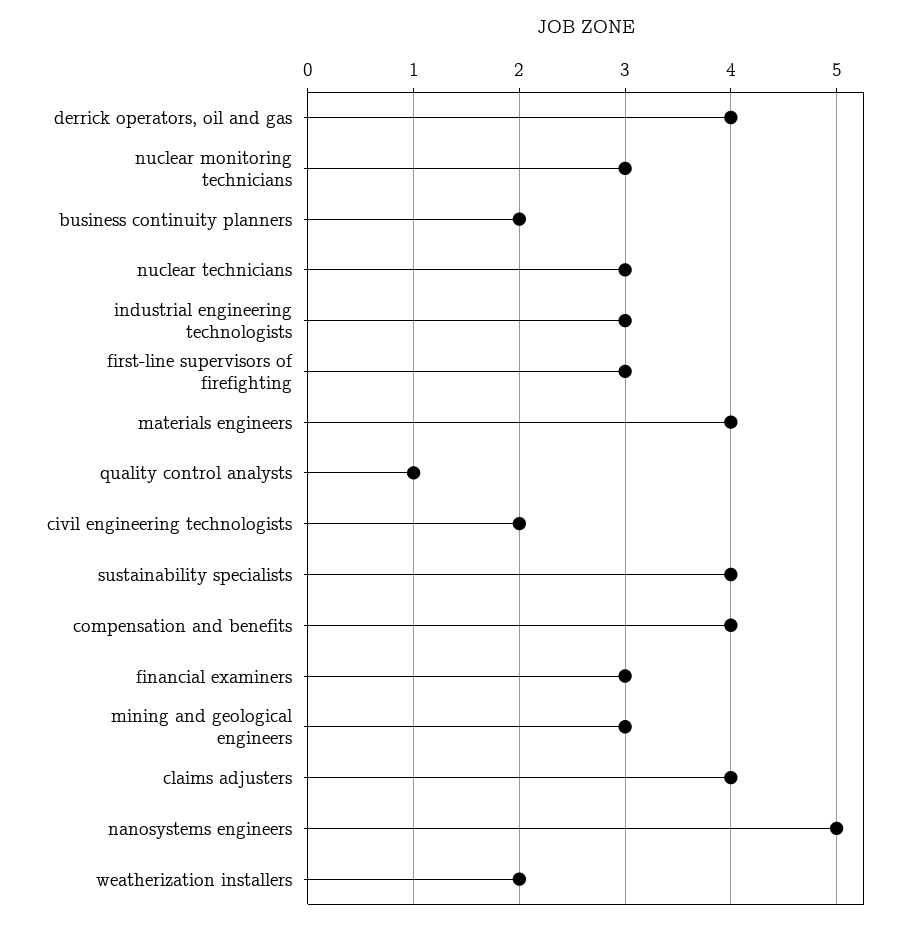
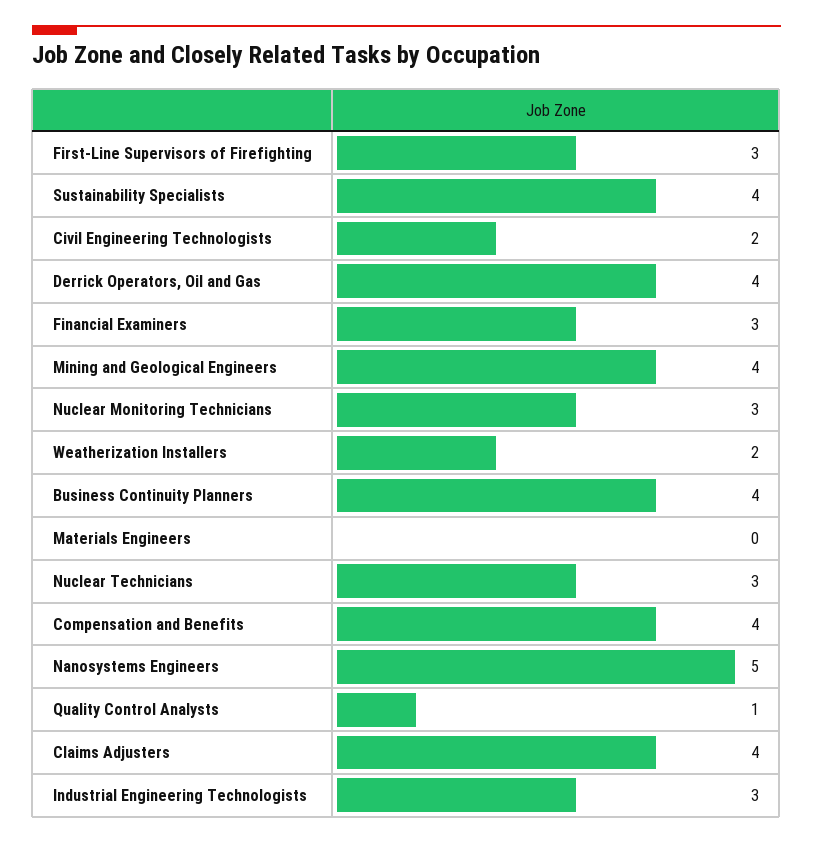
  {
    "derrick operators, oil and gas": 4,
    "nuclear monitoring technicians": 3,
-   "business continuity planners": 2,
+   "business continuity planners": 4,
    "nuclear technicians": 3,
    "industrial engineering technologists": 3,
    "first-line supervisors of firefighting": 3,
-   "materials engineers": 4,
+   "materials engineers": 0,
    "quality control analysts": 1,
    "civil engineering technologists": 2,
    "sustainability specialists": 4,
    "compensation and benefits": 4,
    "financial examiners": 3,
-   "mining and geological engineers": 3,
+   "mining and geological engineers": 4,
    "claims adjusters": 4,
    "nanosystems engineers": 5,
    "weatherization installers": 2
  }

